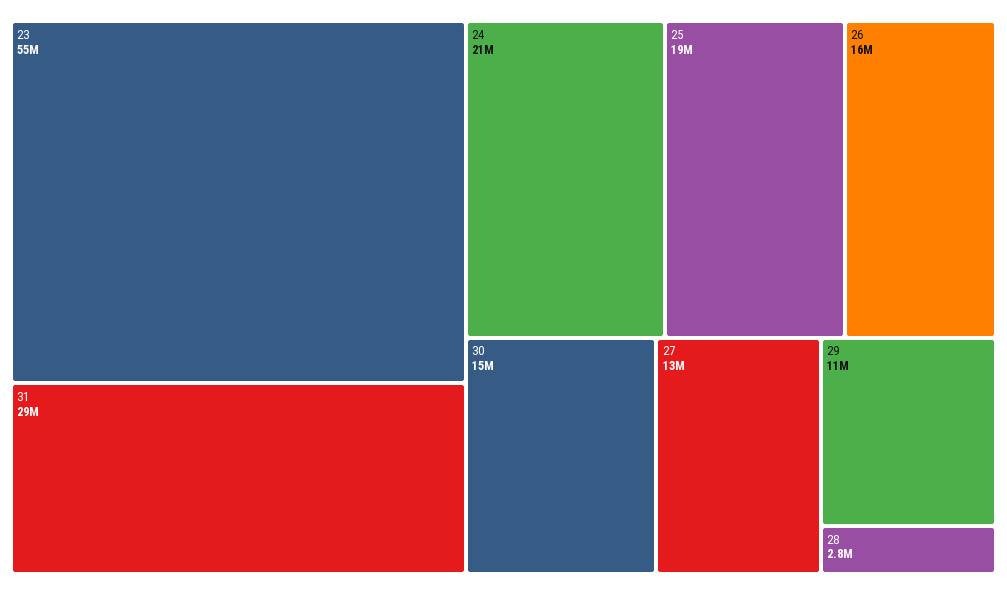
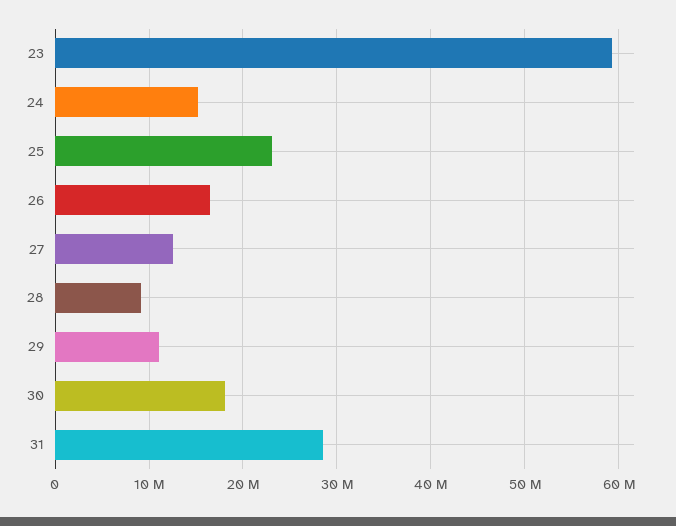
  {
-   "23": 55000000,
+   "23": 59000000,
    "31": 29000000,
-   "24": 21000000,
+   "24": 15000000,
-   "25": 19000000,
+   "25": 23000000,
    "26": 16000000,
-   "30": 15000000,
+   "30": 18000000,
    "27": 13000000,
    "29": 11000000,
-   "28": 2800000
+   "28": 9000000
  }

